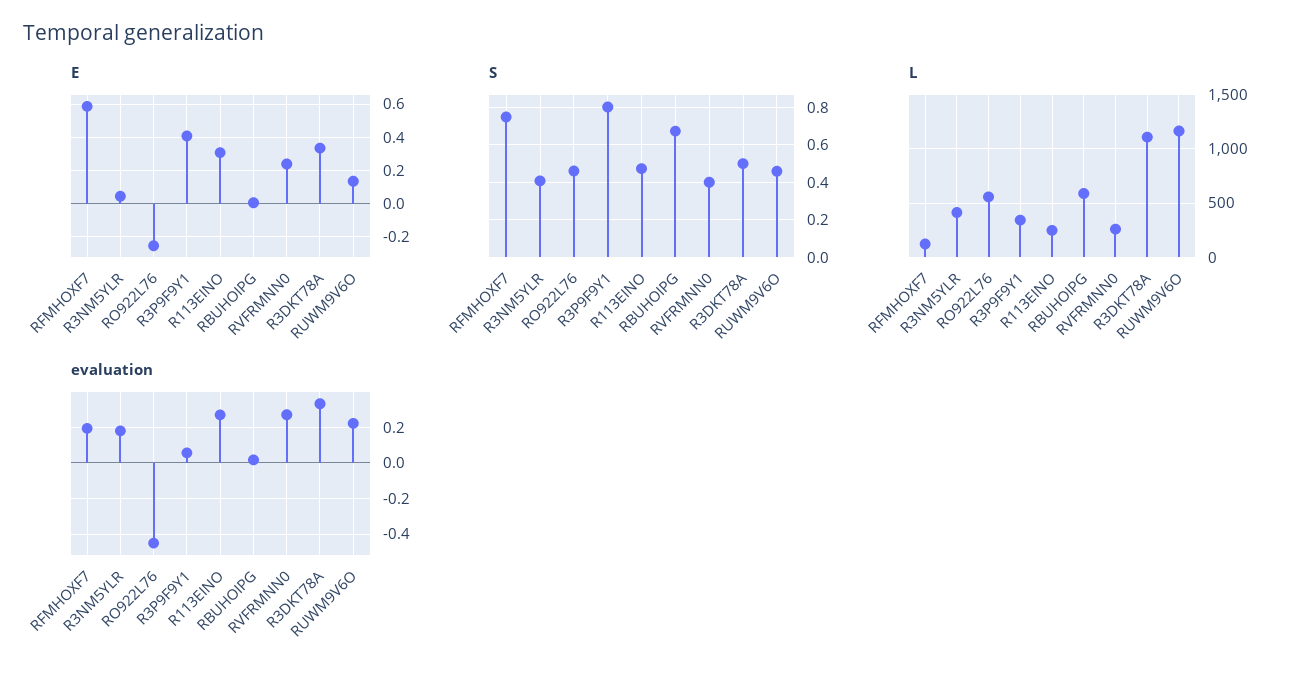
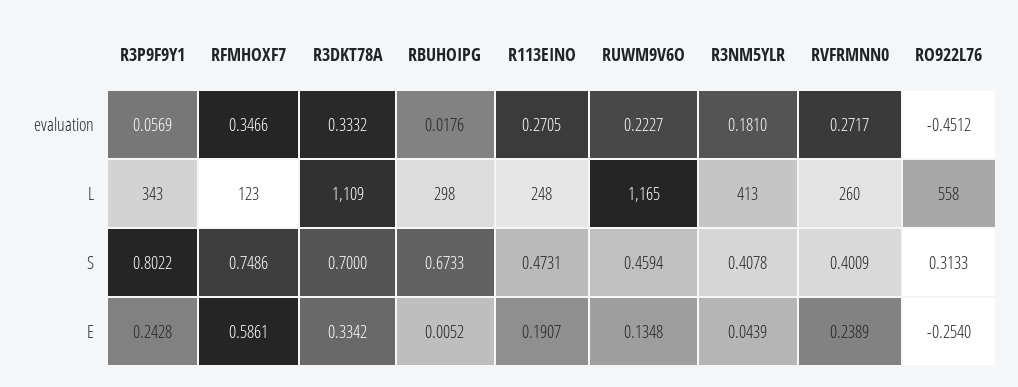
  {
    "E": {
      "RFMHOXF7": 0.5861,
      "R3NM5YLR": 0.0439,
      "RO922L76": -0.254,
-     "R3P9F9Y1": 0.4,
+     "R3P9F9Y1": 0.2428,
-     "R113EINO": 0.3,
+     "R113EINO": 0.1907,
      "RBUHOIPG": 0.0052,
      "RVFRMNN0": 0.2389,
      "R3DKT78A": 0.3342,
      "RUWM9V6O": 0.1348
    },
    "S": {
      "RFMHOXF7": 0.7486,
      "R3NM5YLR": 0.4078,
-     "RO922L76": 0.45,
+     "RO922L76": 0.3133,
      "R3P9F9Y1": 0.8022,
      "R113EINO": 0.4731,
      "RBUHOIPG": 0.6733,
      "RVFRMNN0": 0.4009,
-     "R3DKT78A": 0.5,
+     "R3DKT78A": 0.7,
      "RUWM9V6O": 0.4594
    },
    "L": {
      "RFMHOXF7": 123,
      "R3NM5YLR": 413,
      "RO922L76": 558,
      "R3P9F9Y1": 343,
      "R113EINO": 248,
-     "RBUHOIPG": 600,
+     "RBUHOIPG": 298,
      "RVFRMNN0": 260,
      "R3DKT78A": 1109,
      "RUWM9V6O": 1165
    },
    "evaluation": {
-     "RFMHOXF7": 0.2,
+     "RFMHOXF7": 0.3466,
      "R3NM5YLR": 0.181,
      "RO922L76": -0.4512,
      "R3P9F9Y1": 0.0569,
      "R113EINO": 0.2705,
      "RBUHOIPG": 0.0176,
      "RVFRMNN0": 0.2717,
      "R3DKT78A": 0.3332,
      "RUWM9V6O": 0.2227
    }
  }

